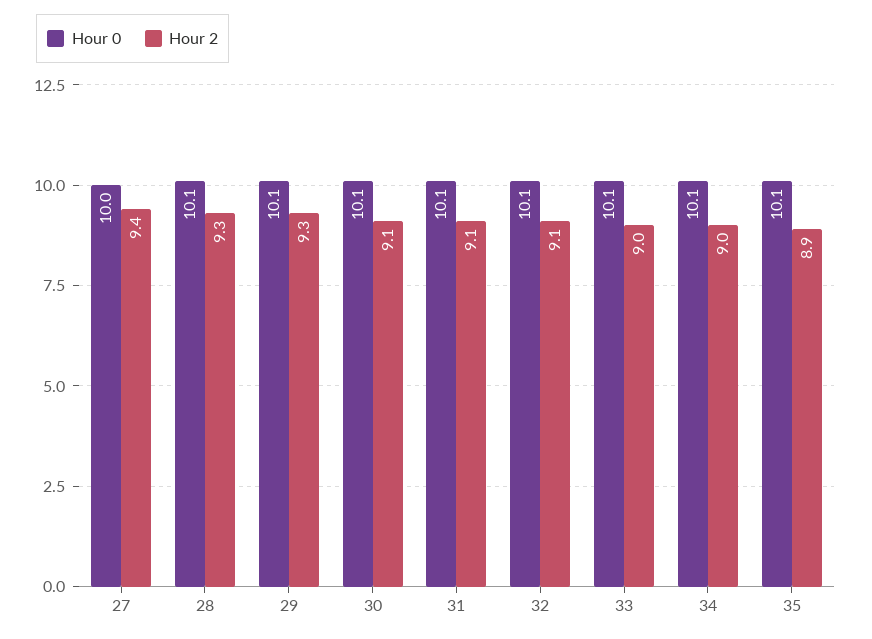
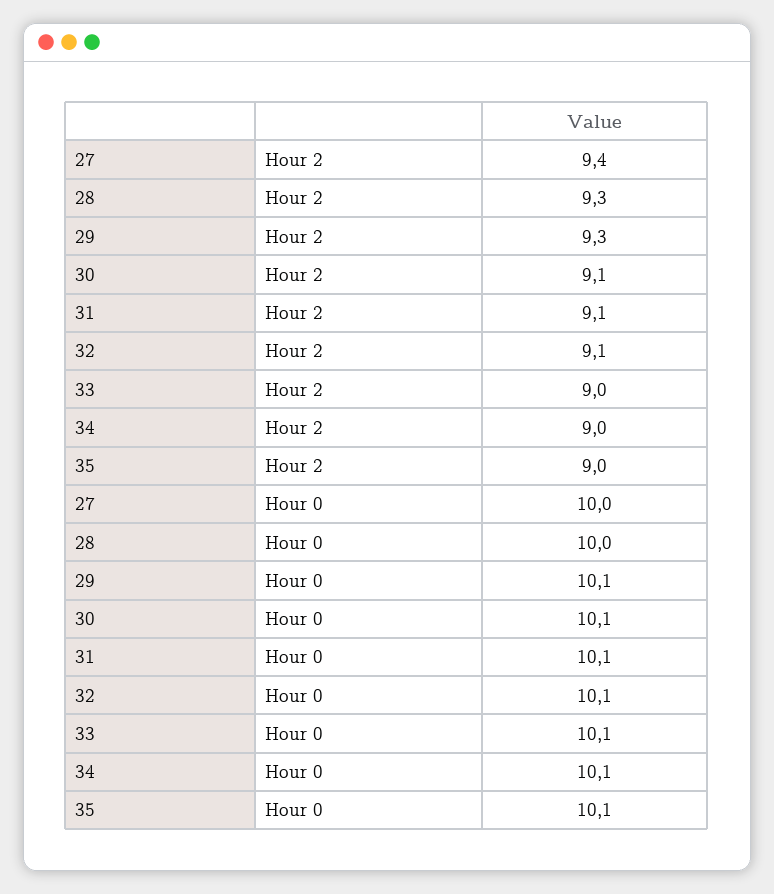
  {
    "Hour 0": {
      "27": 10,
-     "28": 10.1,
+     "28": 10,
      "29": 10.1,
      "30": 10.1,
      "31": 10.1,
      "32": 10.1,
      "33": 10.1,
      "34": 10.1,
      "35": 10.1
    },
    "Hour 2": {
      "27": 9.4,
      "28": 9.3,
      "29": 9.3,
      "30": 9.1,
      "31": 9.1,
      "32": 9.1,
      "33": 9,
      "34": 9,
-     "35": 8.9
+     "35": 9
    }
  }

